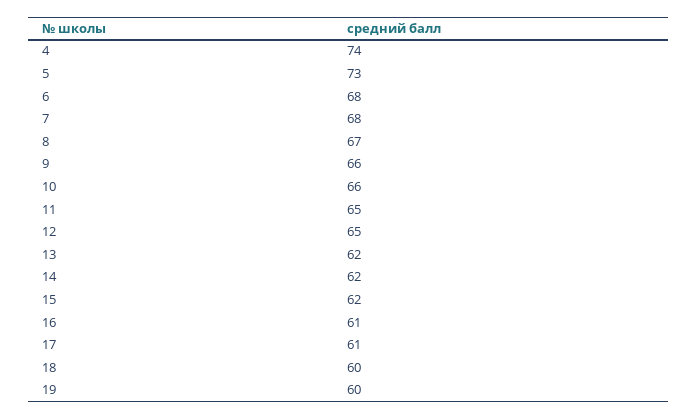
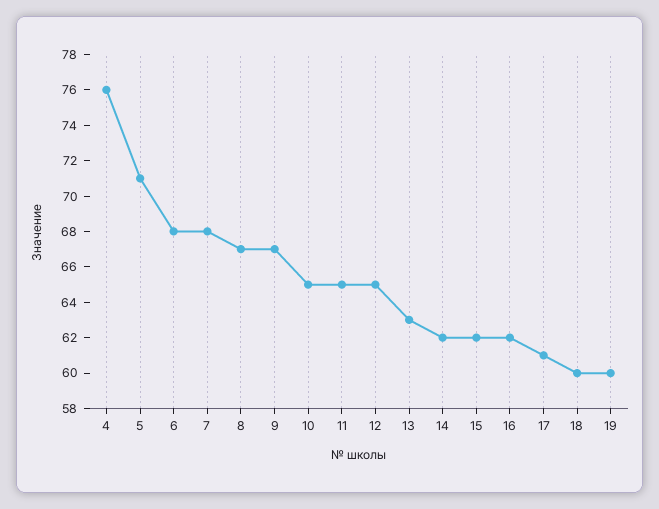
  {
-   "4": 74,
+   "4": 76,
-   "5": 73,
+   "5": 71,
    "6": 68,
    "7": 68,
    "8": 67,
-   "9": 66,
+   "9": 67,
-   "10": 66,
+   "10": 65,
    "11": 65,
    "12": 65,
-   "13": 62,
+   "13": 63,
    "14": 62,
    "15": 62,
-   "16": 61,
+   "16": 62,
    "17": 61,
    "18": 60,
    "19": 60
  }

